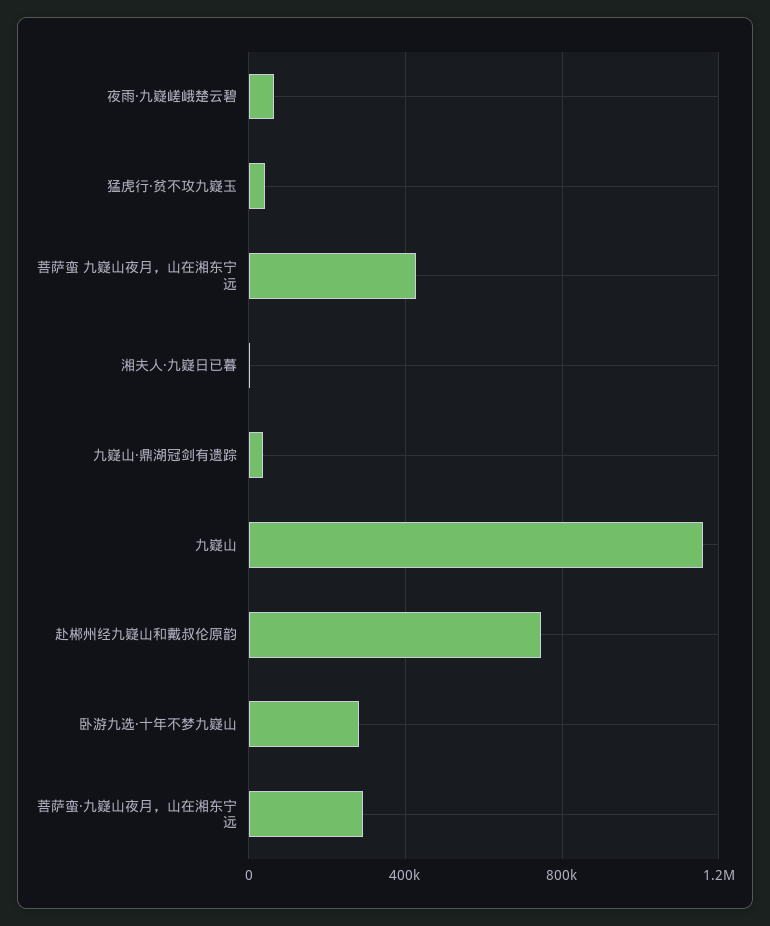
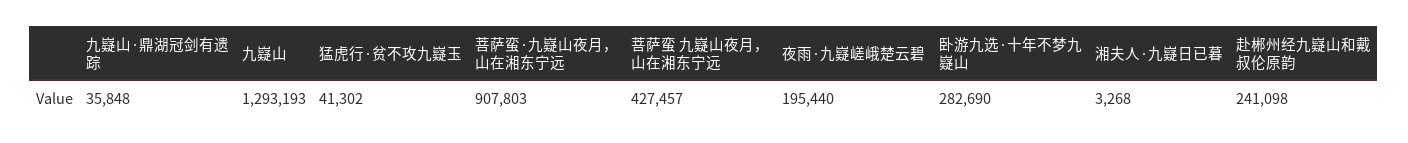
  {
-   "夜雨·九嶷嵯峨楚云碧": 50000,
+   "夜雨·九嶷嵯峨楚云碧": 195440,
    "猛虎行·贫不攻九嶷玉": 41302,
    "菩萨蛮 九嶷山夜月，山在湘东宁远": 427457,
    "湘夫人·九嶷日已暮": 3268,
    "九嶷山·鼎湖冠剑有遗踪": 35848,
-   "九嶷山": 1150000,
+   "九嶷山": 1293193,
-   "赴郴州经九嶷山和戴叔伦原韵": 750000,
+   "赴郴州经九嶷山和戴叔伦原韵": 241098,
    "卧游九选·十年不梦九嶷山": 282690,
-   "菩萨蛮·九嶷山夜月，山在湘东宁远": 300000
+   "菩萨蛮·九嶷山夜月，山在湘东宁远": 907803
  }

